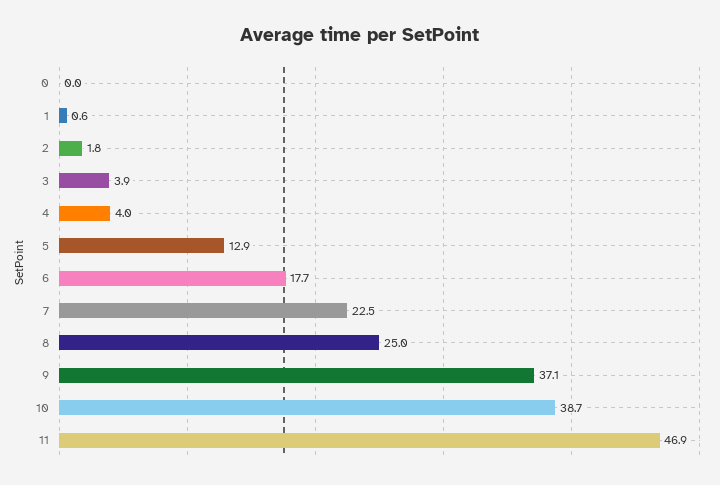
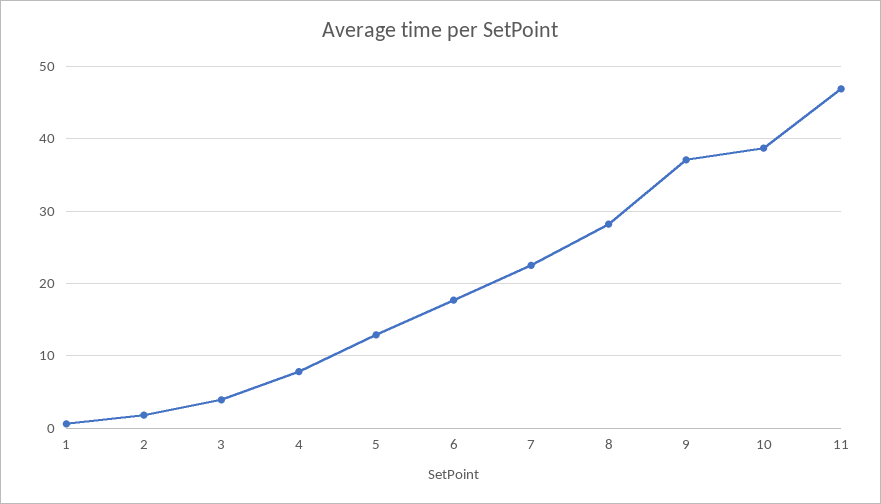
  {
-   "0": 0,
    "1": 0.6,
    "2": 1.8,
    "3": 3.9,
-   "4": 4,
+   "4": 8,
    "5": 12.9,
    "6": 17.7,
    "7": 22.5,
-   "8": 25,
+   "8": 28,
    "9": 37.1,
    "10": 38.7,
    "11": 46.9
  }

